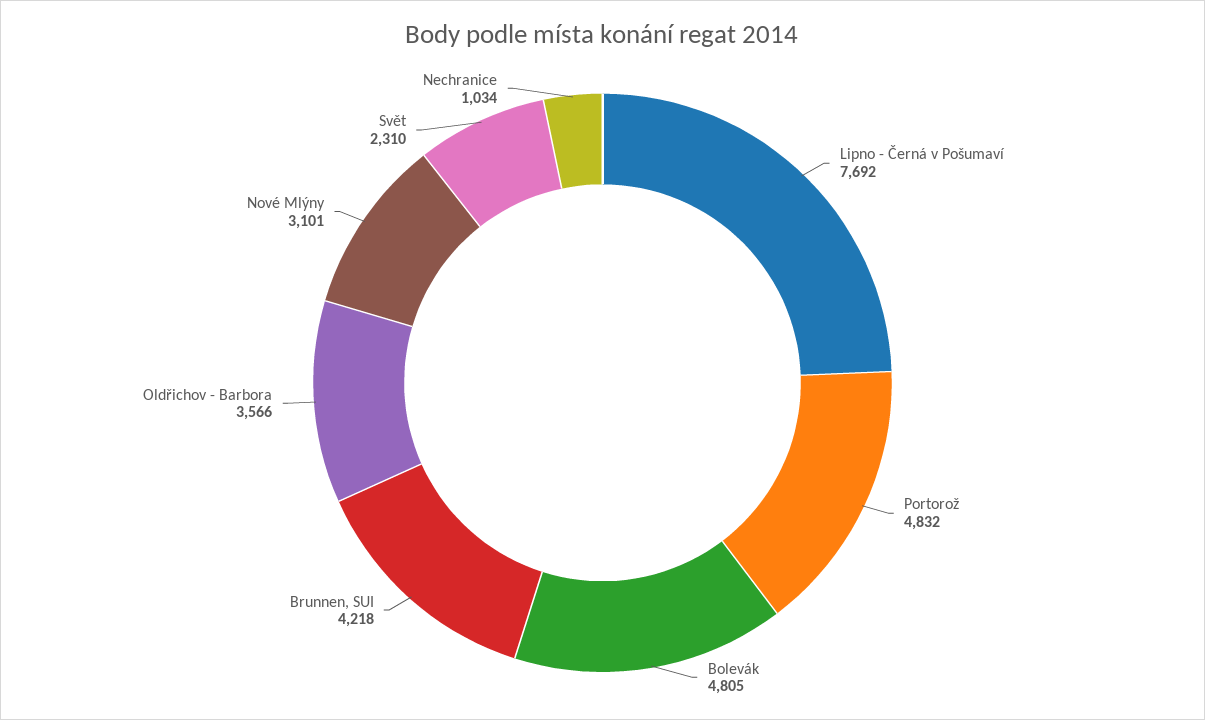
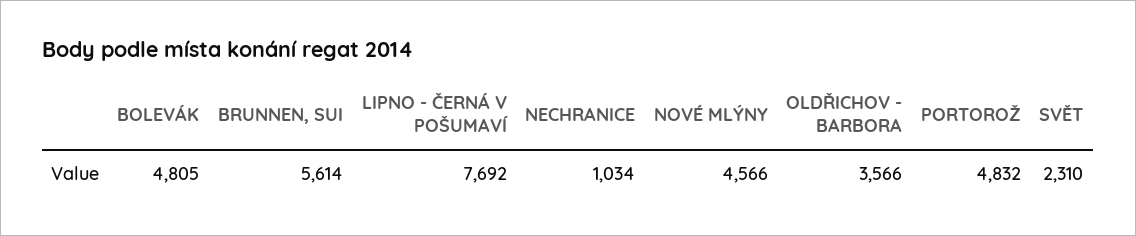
  {
    "Lipno - Černá v Pošumaví": 7692,
    "Portorož": 4832,
    "Bolevák": 4805,
-   "Brunnen, SUI": 4218,
+   "Brunnen, SUI": 5614,
    "Oldřichov - Barbora": 3566,
-   "Nové Mlýny": 3101,
+   "Nové Mlýny": 4566,
    "Svět": 2310,
    "Nechranice": 1034
  }

